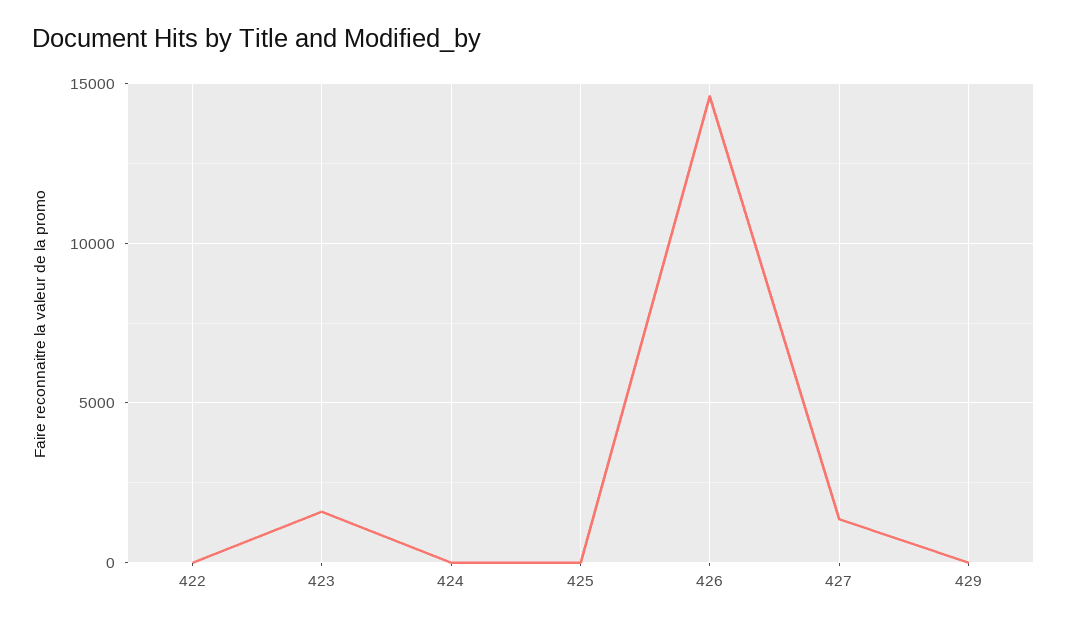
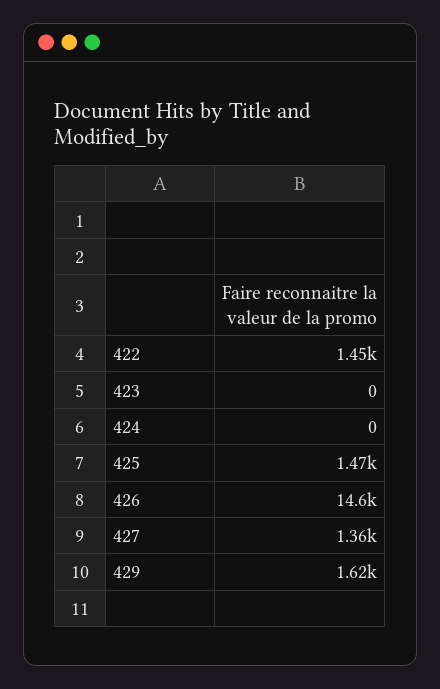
  {
-   "422": 0,
+   "422": 1450,
-   "423": 1500,
+   "423": 0,
    "424": 0,
-   "425": 0,
+   "425": 1470,
    "426": 14600,
    "427": 1360,
-   "429": 0
+   "429": 1620
  }

